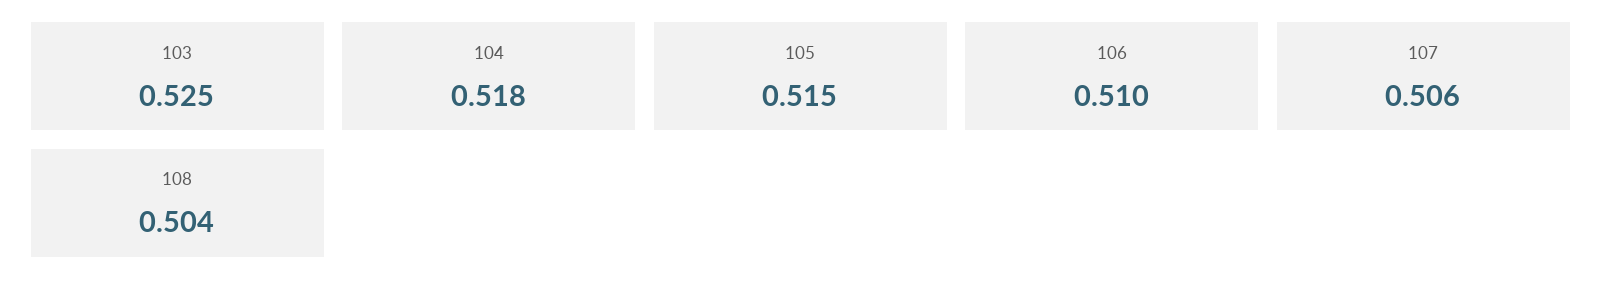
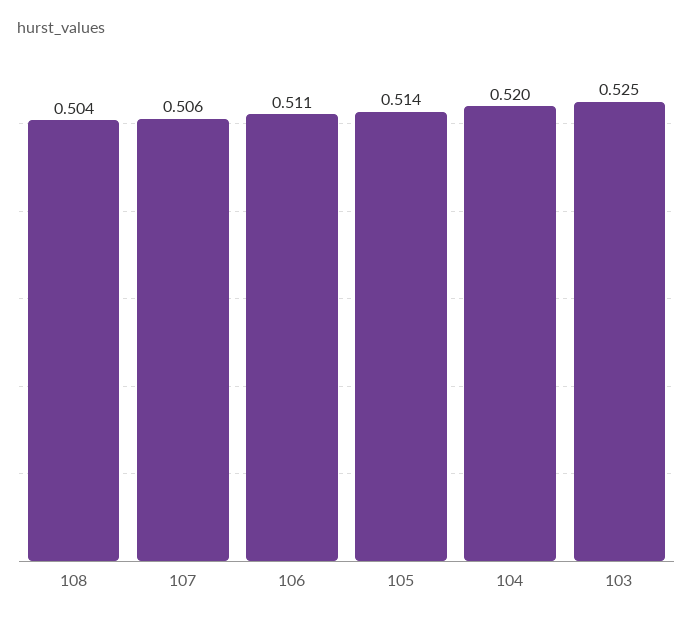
  {
    "103": 0.525,
-   "104": 0.518,
+   "104": 0.52,
-   "105": 0.515,
+   "105": 0.514,
-   "106": 0.51,
+   "106": 0.511,
    "107": 0.506,
    "108": 0.504
  }

